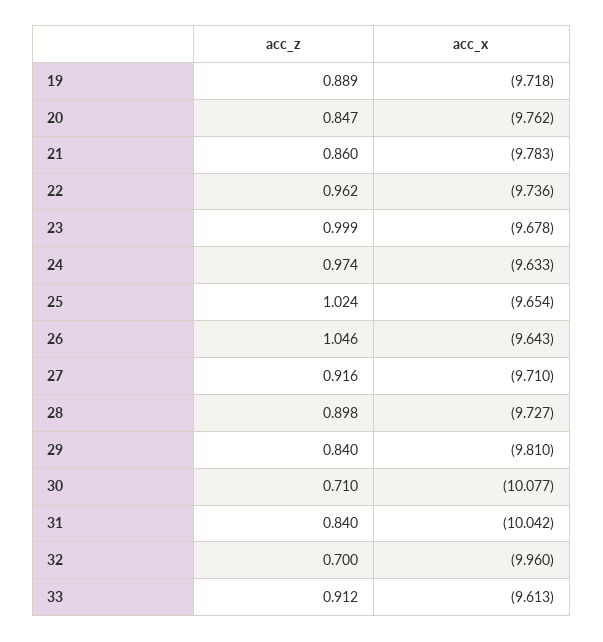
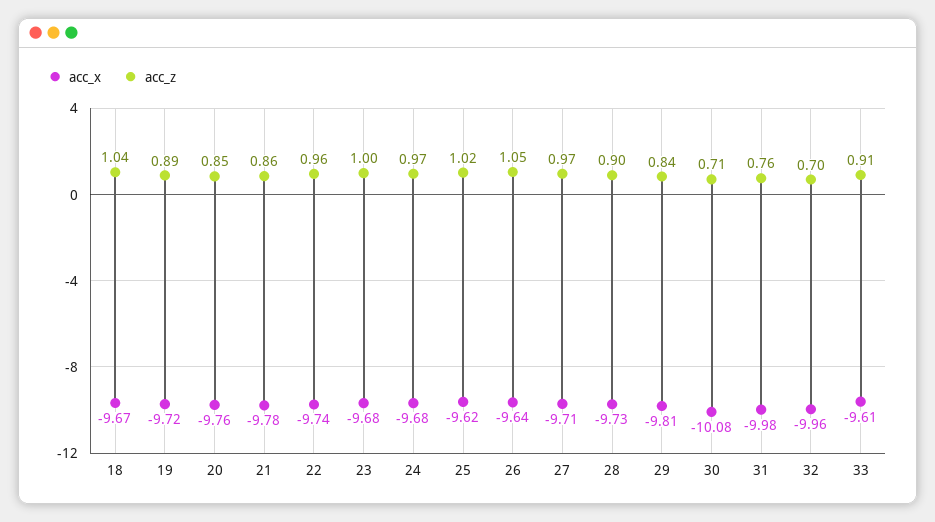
  {
    "acc_z": {
      "19": 0.889,
      "20": 0.847,
      "21": 0.86,
      "22": 0.962,
      "23": 0.999,
      "24": 0.974,
      "25": 1.024,
      "26": 1.046,
-     "27": 0.916,
+     "27": 0.97,
      "28": 0.898,
      "29": 0.84,
      "30": 0.71,
-     "31": 0.84,
+     "31": 0.76,
      "32": 0.7,
-     "33": 0.912
+     "33": 0.912,
+     "18": 1.04
    },
    "acc_x": {
      "19": -9.718,
      "20": -9.762,
      "21": -9.783,
      "22": -9.736,
      "23": -9.678,
-     "24": -9.633,
+     "24": -9.68,
-     "25": -9.654,
+     "25": -9.62,
      "26": -9.643,
      "27": -9.71,
      "28": -9.727,
      "29": -9.81,
      "30": -10.077,
-     "31": -10.042,
+     "31": -9.98,
      "32": -9.96,
-     "33": -9.613
+     "33": -9.613,
+     "18": -9.67
    }
  }

